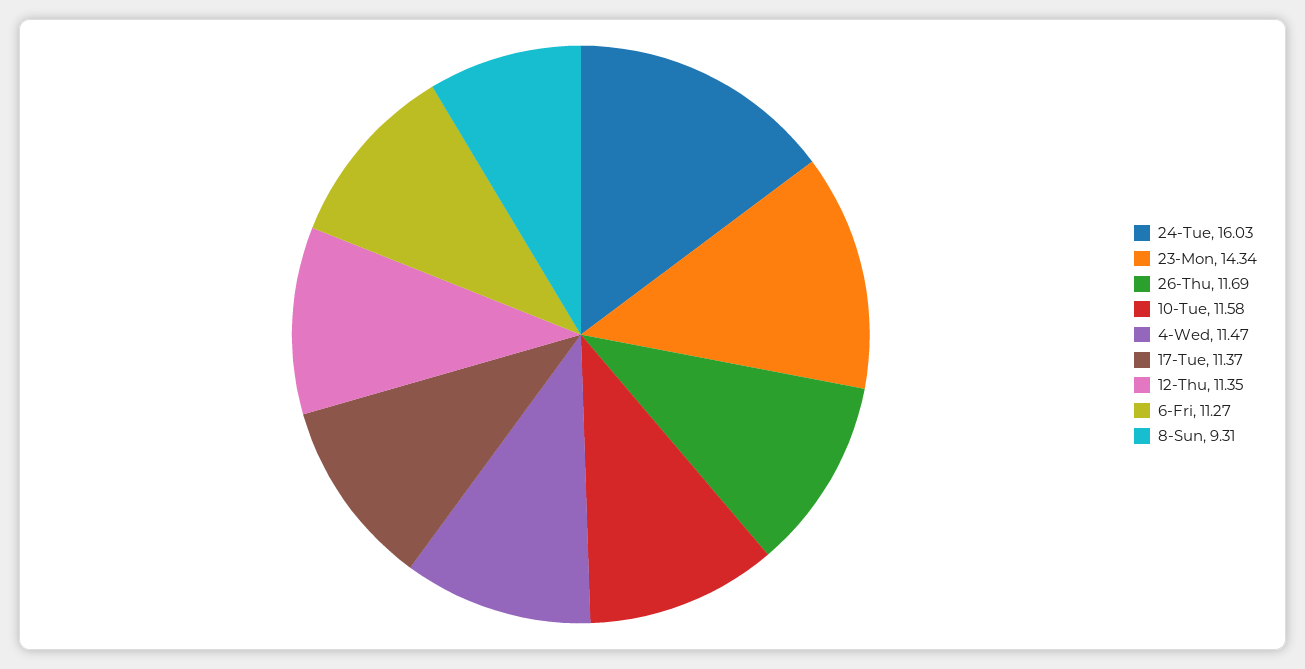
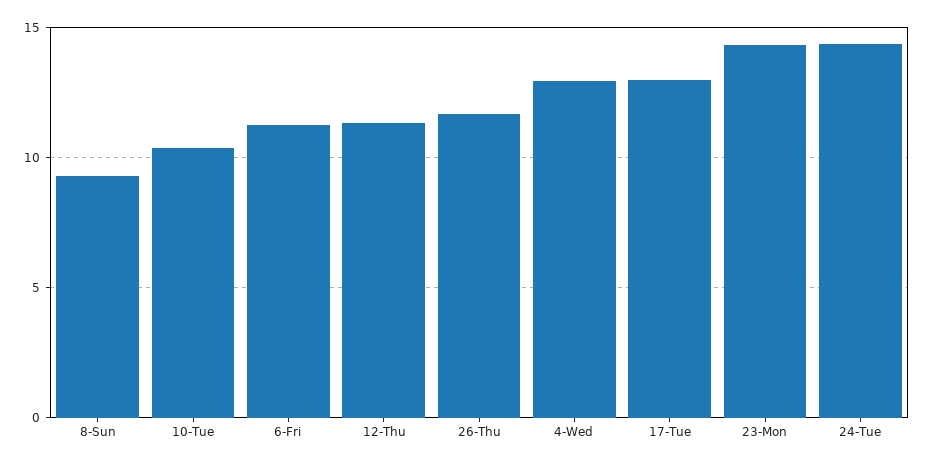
  {
-   "24-Tue": 16.03,
+   "24-Tue": 14.5,
    "23-Mon": 14.34,
    "26-Thu": 11.69,
-   "10-Tue": 11.58,
+   "10-Tue": 10.5,
-   "4-Wed": 11.47,
+   "4-Wed": 13,
-   "17-Tue": 11.37,
+   "17-Tue": 13,
    "12-Thu": 11.35,
    "6-Fri": 11.27,
    "8-Sun": 9.31
  }

